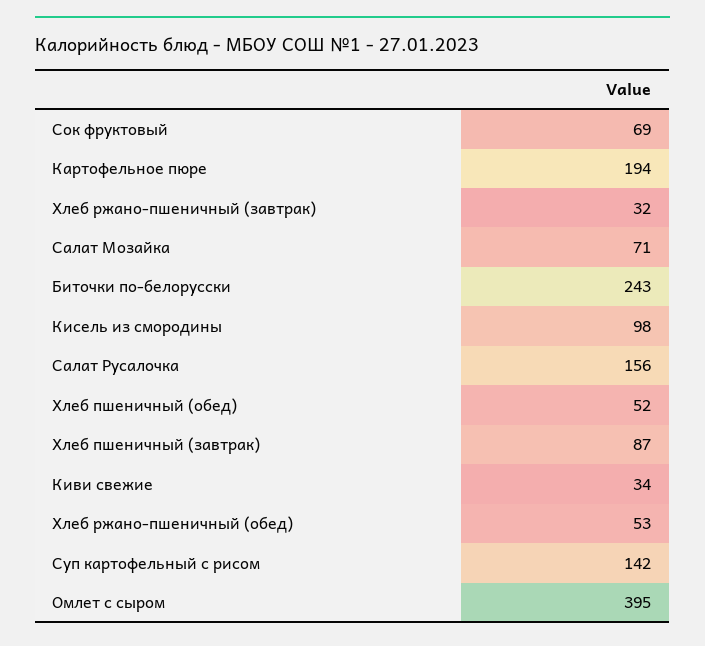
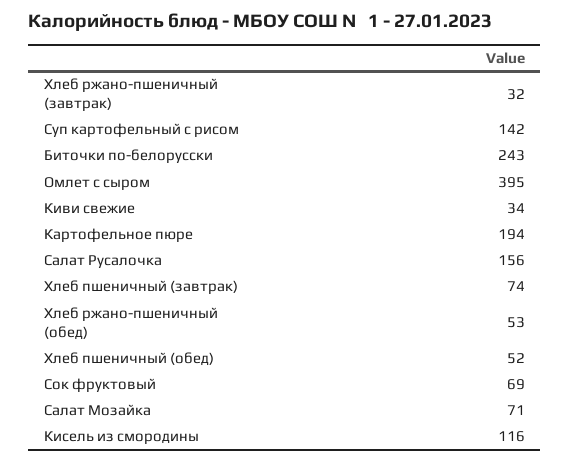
  {
    "Сок фруктовый": 69,
    "Картофельное пюре": 194,
    "Хлеб ржано-пшеничный (завтрак)": 32,
    "Салат Мозайка": 71,
    "Биточки по-белорусски": 243,
-   "Кисель из смородины": 98,
+   "Кисель из смородины": 116,
    "Салат Русалочка": 156,
    "Хлеб пшеничный (обед)": 52,
-   "Хлеб пшеничный (завтрак)": 87,
+   "Хлеб пшеничный (завтрак)": 74,
    "Киви свежие": 34,
    "Хлеб ржано-пшеничный (обед)": 53,
    "Суп картофельный с рисом": 142,
    "Омлет с сыром": 395
  }

